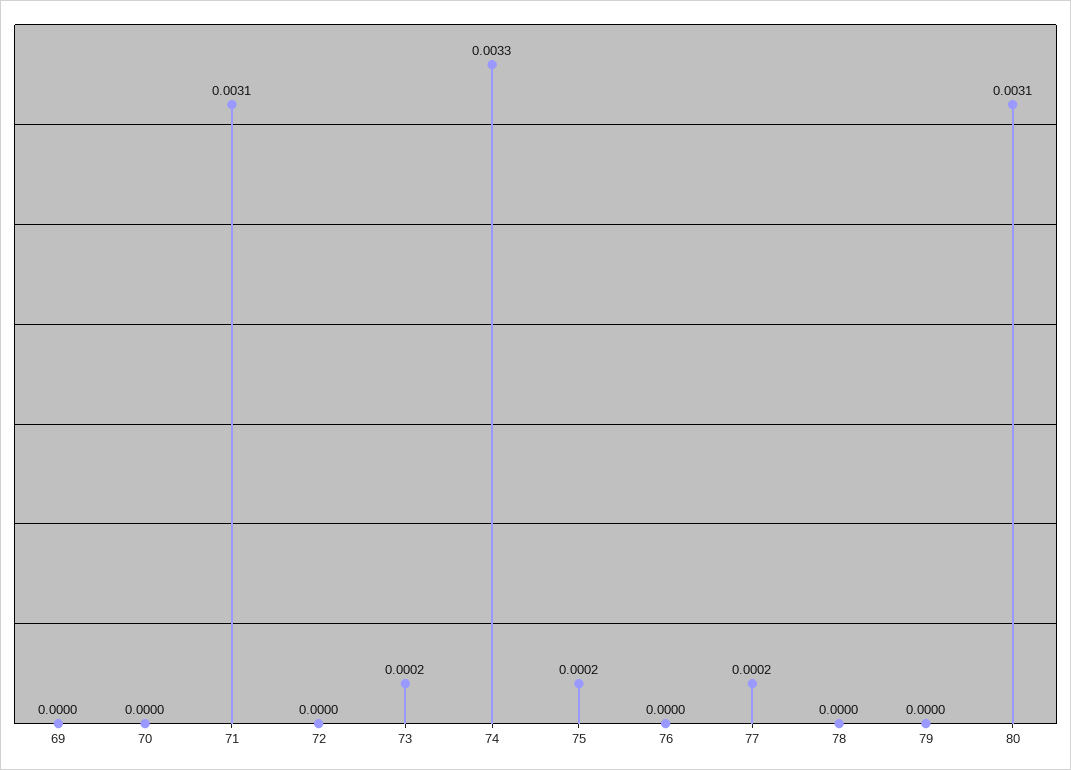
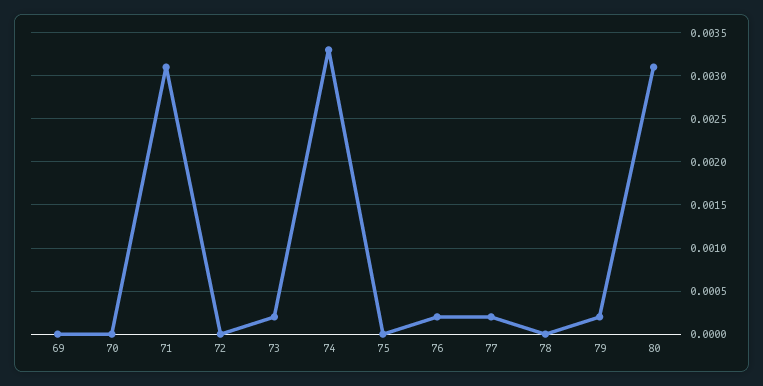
  {
    "69": 0,
    "70": 0,
    "71": 0.0031,
    "72": 0,
    "73": 0.0002,
    "74": 0.0033,
-   "75": 0.0002,
+   "75": 0,
-   "76": 0,
+   "76": 0.0002,
    "77": 0.0002,
    "78": 0,
-   "79": 0,
+   "79": 0.0002,
    "80": 0.0031
  }

